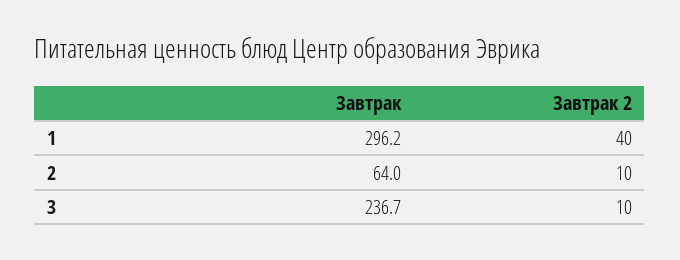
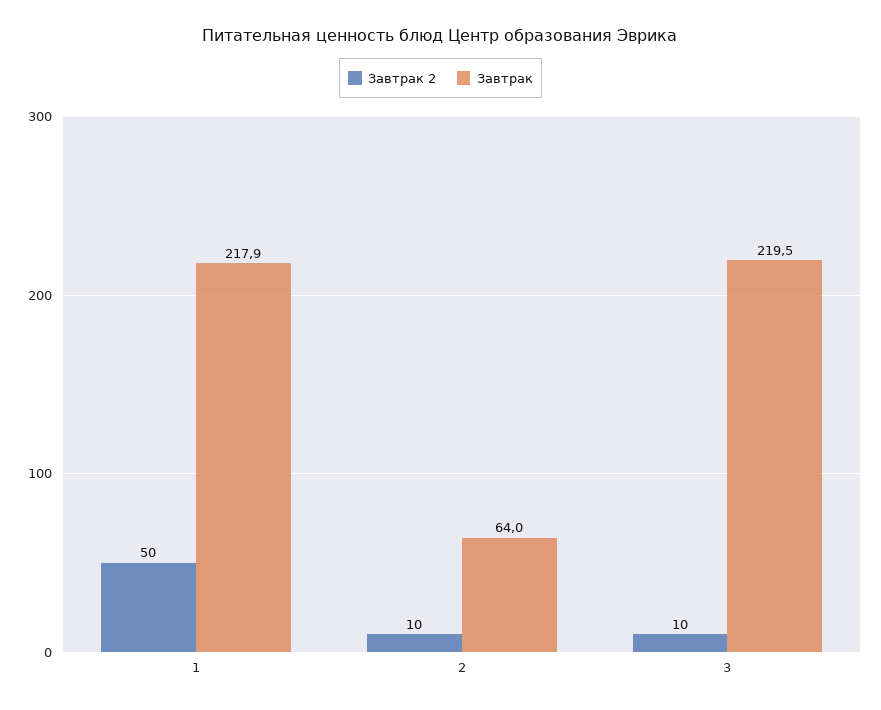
  {
    "Завтрак": {
-     "1": 296.2,
+     "1": 217.9,
      "2": 64,
-     "3": 236.7
+     "3": 219.5
    },
    "Завтрак 2": {
-     "1": 40,
+     "1": 50,
      "2": 10,
      "3": 10
    }
  }

